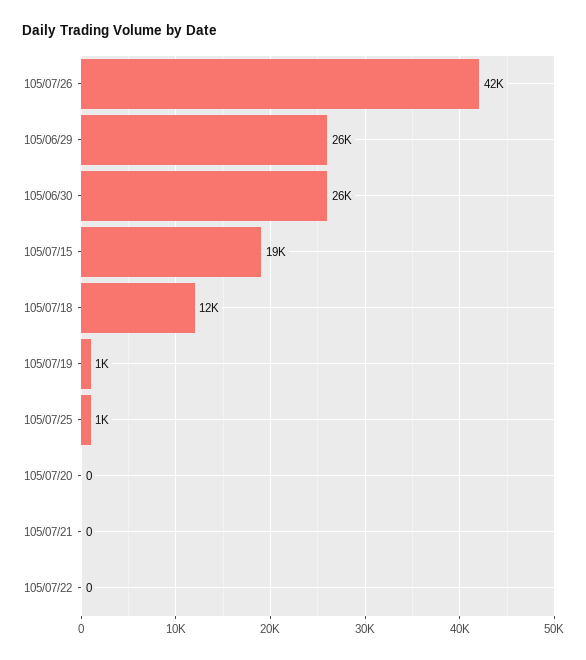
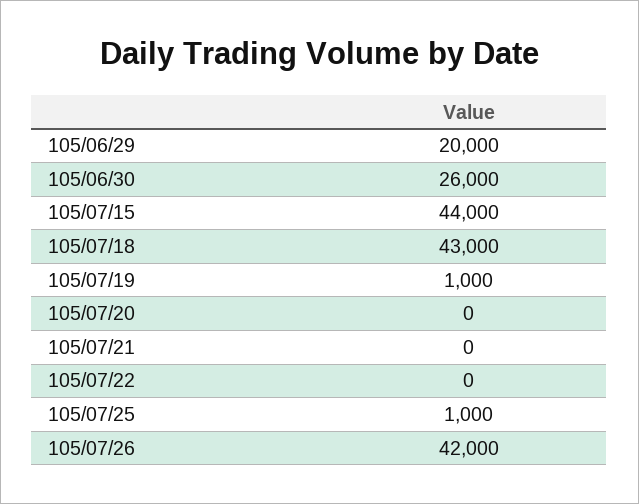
  {
    "105/07/26": 42000,
-   "105/06/29": 26000,
+   "105/06/29": 20000,
    "105/06/30": 26000,
-   "105/07/15": 19000,
+   "105/07/15": 44000,
-   "105/07/18": 12000,
+   "105/07/18": 43000,
    "105/07/19": 1000,
    "105/07/25": 1000,
    "105/07/20": 0,
    "105/07/21": 0,
    "105/07/22": 0
  }

